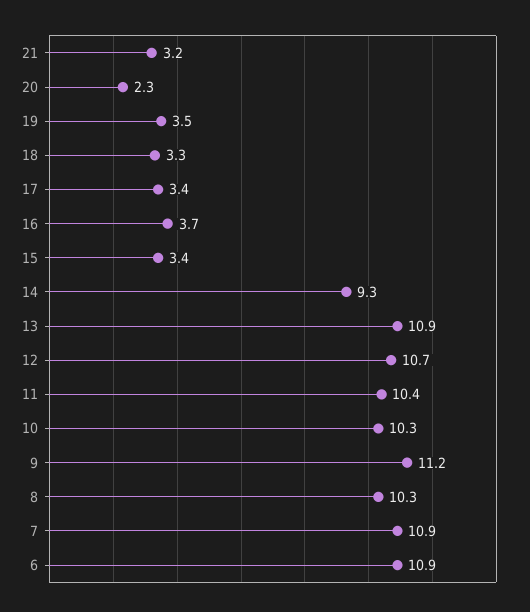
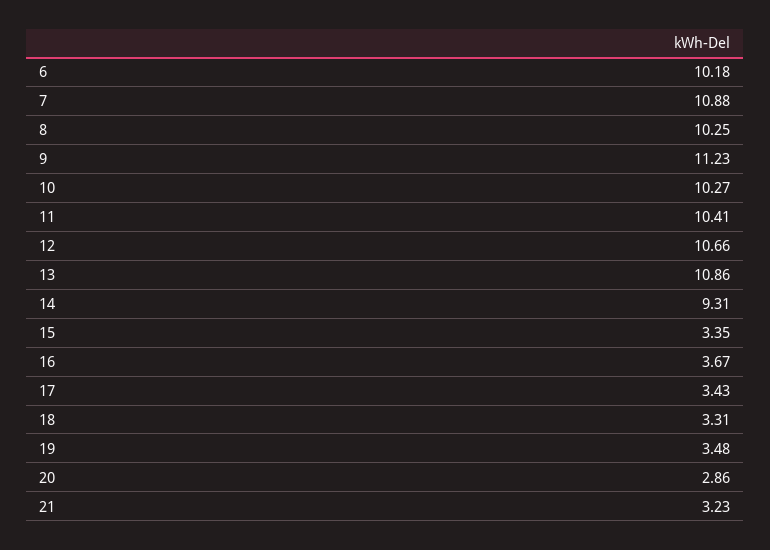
  {
    "21": 3.23,
-   "20": 2.3,
+   "20": 2.86,
    "19": 3.48,
    "18": 3.31,
    "17": 3.43,
    "16": 3.67,
    "15": 3.35,
    "14": 9.31,
    "13": 10.86,
    "12": 10.66,
    "11": 10.41,
    "10": 10.27,
    "9": 11.23,
    "8": 10.25,
    "7": 10.88,
-   "6": 10.9
+   "6": 10.18
  }

